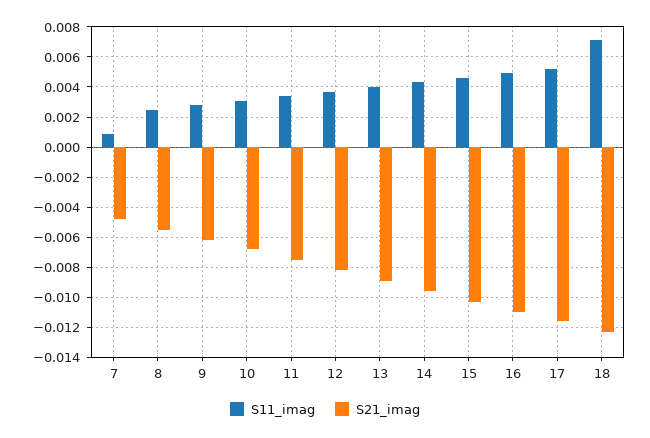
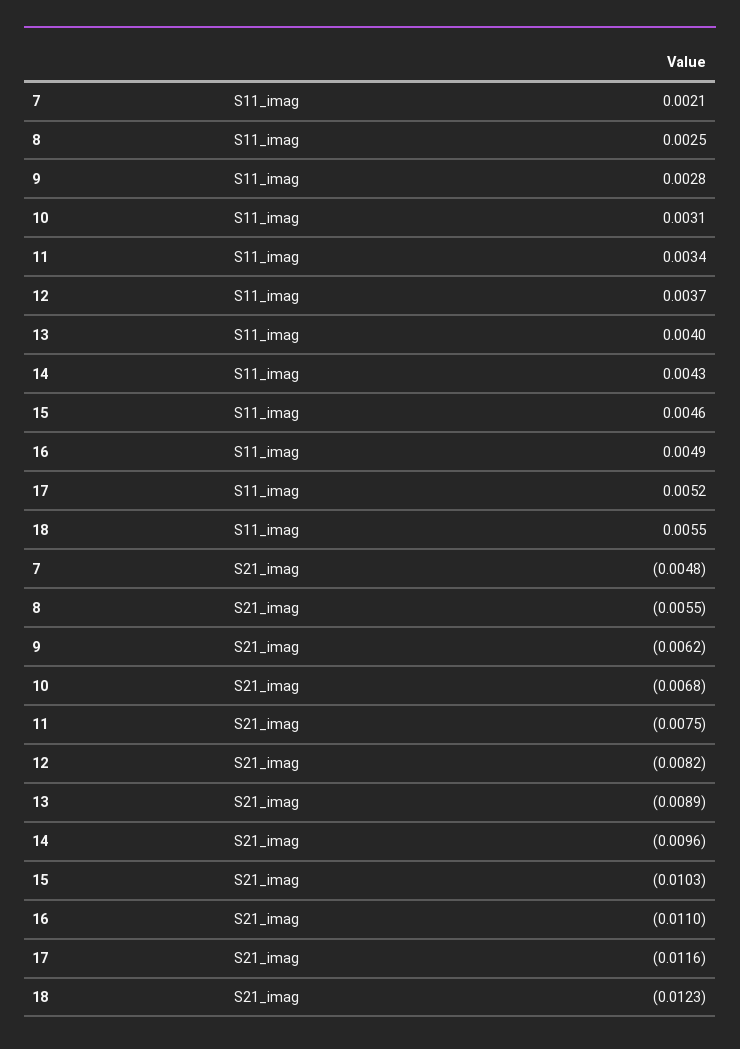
  {
    "S11_imag": {
-     "7": 0.001,
+     "7": 0.0021,
      "8": 0.0025,
      "9": 0.0028,
      "10": 0.0031,
      "11": 0.0034,
      "12": 0.0037,
      "13": 0.004,
      "14": 0.0043,
      "15": 0.0046,
      "16": 0.0049,
      "17": 0.0052,
-     "18": 0.007
+     "18": 0.0055
    },
    "S21_imag": {
      "7": -0.0048,
      "8": -0.0055,
      "9": -0.0062,
      "10": -0.0068,
      "11": -0.0075,
      "12": -0.0082,
      "13": -0.0089,
      "14": -0.0096,
      "15": -0.0103,
      "16": -0.011,
      "17": -0.0116,
      "18": -0.0123
    }
  }

